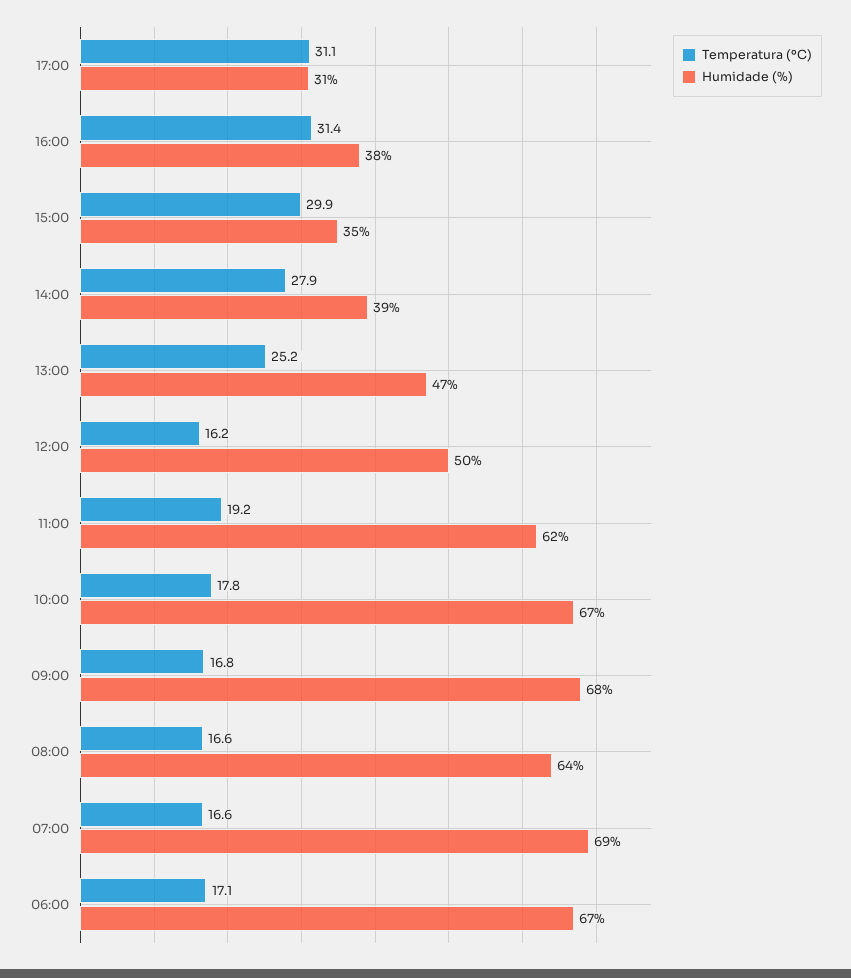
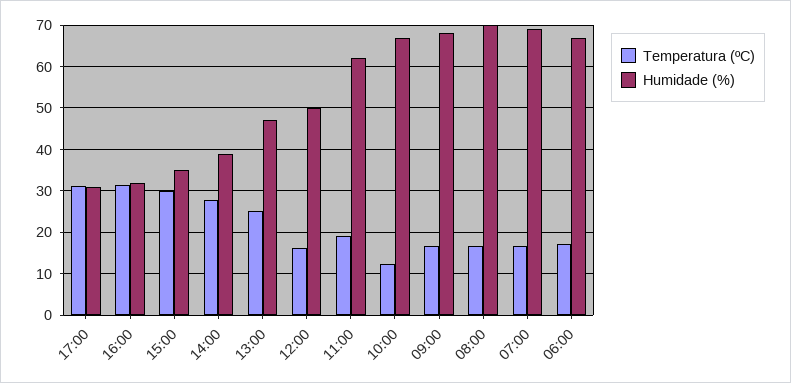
  {
    "Temperatura (ºC)": {
      "17:00": 31.1,
      "16:00": 31.4,
      "15:00": 29.9,
      "14:00": 27.9,
      "13:00": 25.2,
      "12:00": 16.2,
      "11:00": 19.2,
-     "10:00": 17.8,
+     "10:00": 12,
      "09:00": 16.8,
      "08:00": 16.6,
      "07:00": 16.6,
      "06:00": 17.1
    },
    "Humidade (%)": {
      "17:00": 31,
-     "16:00": 38,
+     "16:00": 32,
      "15:00": 35,
      "14:00": 39,
      "13:00": 47,
      "12:00": 50,
      "11:00": 62,
      "10:00": 67,
      "09:00": 68,
-     "08:00": 64,
+     "08:00": 70,
      "07:00": 69,
      "06:00": 67
    }
  }

